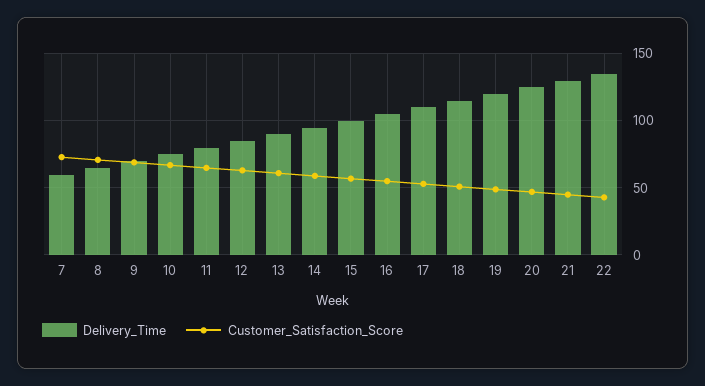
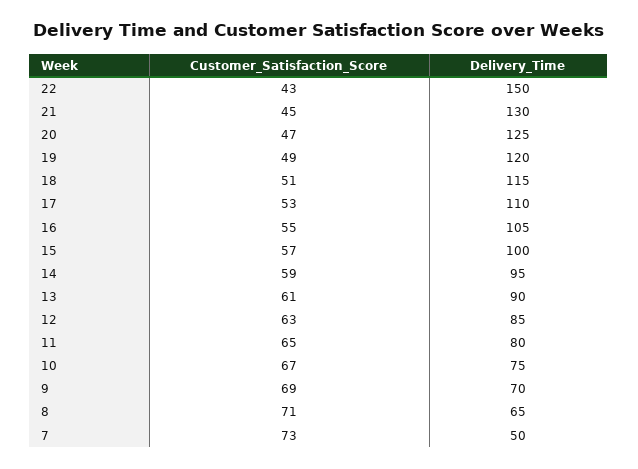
  {
    "Delivery_Time": {
-     "7": 60,
+     "7": 50,
      "8": 65,
      "9": 70,
      "10": 75,
      "11": 80,
      "12": 85,
      "13": 90,
      "14": 95,
      "15": 100,
      "16": 105,
      "17": 110,
      "18": 115,
      "19": 120,
      "20": 125,
      "21": 130,
-     "22": 135
+     "22": 150
    },
    "Customer_Satisfaction_Score": {
      "7": 73,
      "8": 71,
      "9": 69,
      "10": 67,
      "11": 65,
      "12": 63,
      "13": 61,
      "14": 59,
      "15": 57,
      "16": 55,
      "17": 53,
      "18": 51,
      "19": 49,
      "20": 47,
      "21": 45,
      "22": 43
    }
  }

